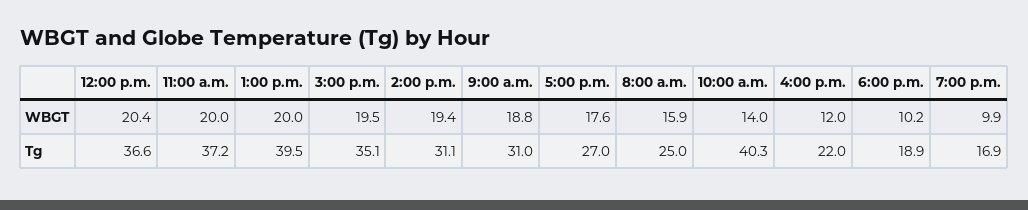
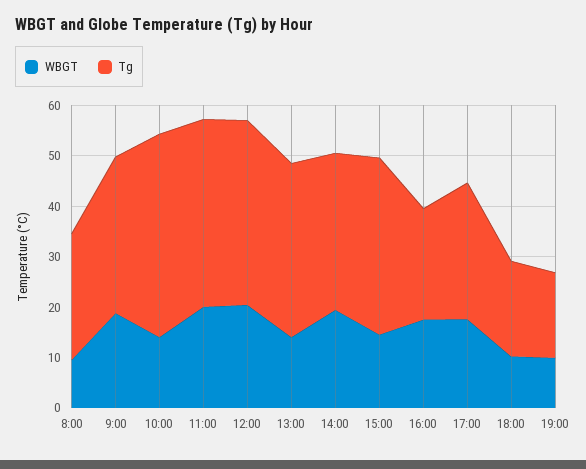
  {
    "WBGT": {
      "12:00 p.m.": 20.4,
      "11:00 a.m.": 20,
-     "1:00 p.m.": 20,
+     "1:00 p.m.": 14,
-     "3:00 p.m.": 19.5,
+     "3:00 p.m.": 14,
      "2:00 p.m.": 19.4,
      "9:00 a.m.": 18.8,
      "5:00 p.m.": 17.6,
-     "8:00 a.m.": 15.9,
+     "8:00 a.m.": 10,
      "10:00 a.m.": 14,
-     "4:00 p.m.": 12,
+     "4:00 p.m.": 18,
      "6:00 p.m.": 10.2,
      "7:00 p.m.": 9.9
    },
    "Tg": {
      "12:00 p.m.": 36.6,
      "11:00 a.m.": 37.2,
-     "1:00 p.m.": 39.5,
+     "1:00 p.m.": 34,
      "3:00 p.m.": 35.1,
      "2:00 p.m.": 31.1,
      "9:00 a.m.": 31,
      "5:00 p.m.": 27,
      "8:00 a.m.": 25,
      "10:00 a.m.": 40.3,
      "4:00 p.m.": 22,
      "6:00 p.m.": 18.9,
      "7:00 p.m.": 16.9
    }
  }

